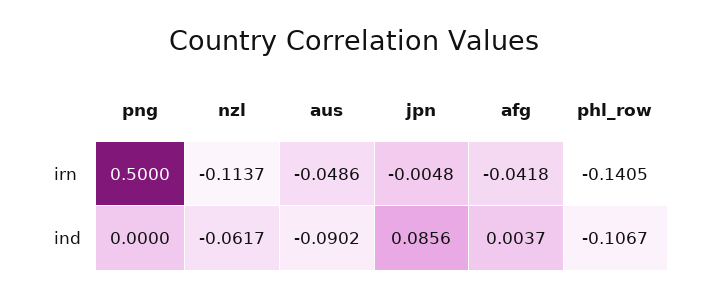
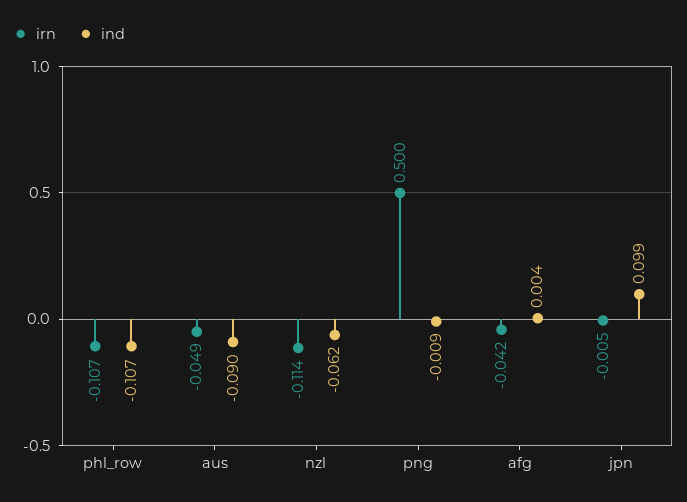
  {
    "irn": {
      "png": 0.5,
      "nzl": -0.1137,
      "aus": -0.0486,
      "jpn": -0.0048,
      "afg": -0.0418,
-     "phl_row": -0.1405
+     "phl_row": -0.107
    },
    "ind": {
-     "png": 0,
+     "png": -0.009,
      "nzl": -0.0617,
      "aus": -0.0902,
-     "jpn": 0.0856,
+     "jpn": 0.099,
      "afg": 0.0037,
      "phl_row": -0.1067
    }
  }

